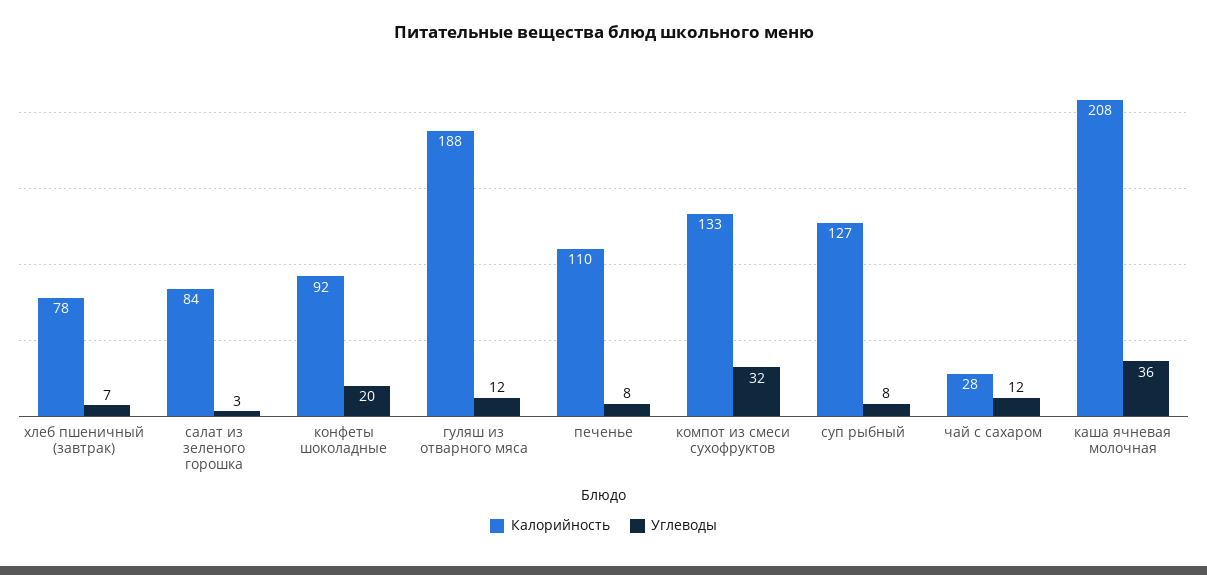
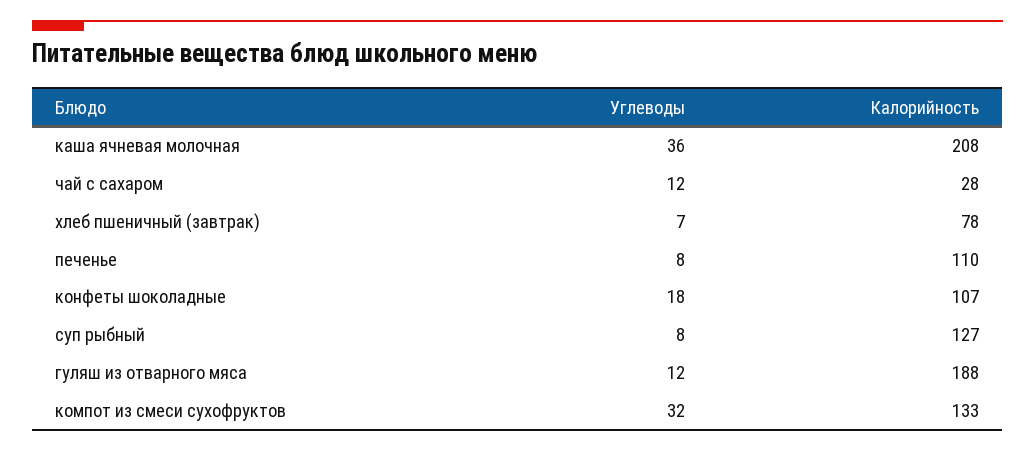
  {
    "Калорийность": {
      "хлеб пшеничный (завтрак)": 78,
-     "салат из зеленого горошка": 84,
-     "конфеты шоколадные": 92,
+     "конфеты шоколадные": 107,
      "гуляш из отварного мяса": 188,
      "печенье": 110,
      "компот из смеси сухофруктов": 133,
      "суп рыбный": 127,
      "чай с сахаром": 28,
      "каша ячневая молочная": 208
    },
    "Углеводы": {
      "хлеб пшеничный (завтрак)": 7,
-     "салат из зеленого горошка": 3,
-     "конфеты шоколадные": 20,
+     "конфеты шоколадные": 18,
      "гуляш из отварного мяса": 12,
      "печенье": 8,
      "компот из смеси сухофруктов": 32,
      "суп рыбный": 8,
      "чай с сахаром": 12,
      "каша ячневая молочная": 36
    }
  }

